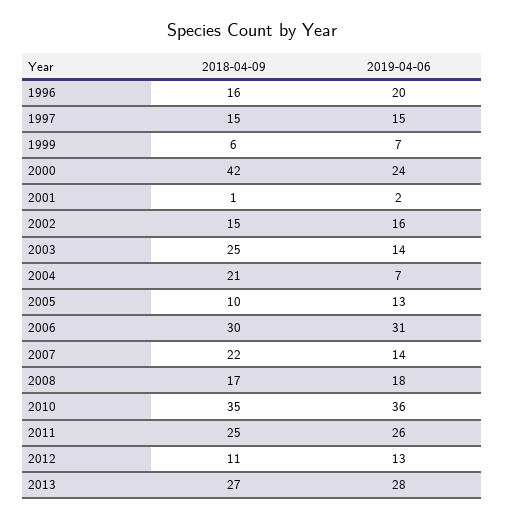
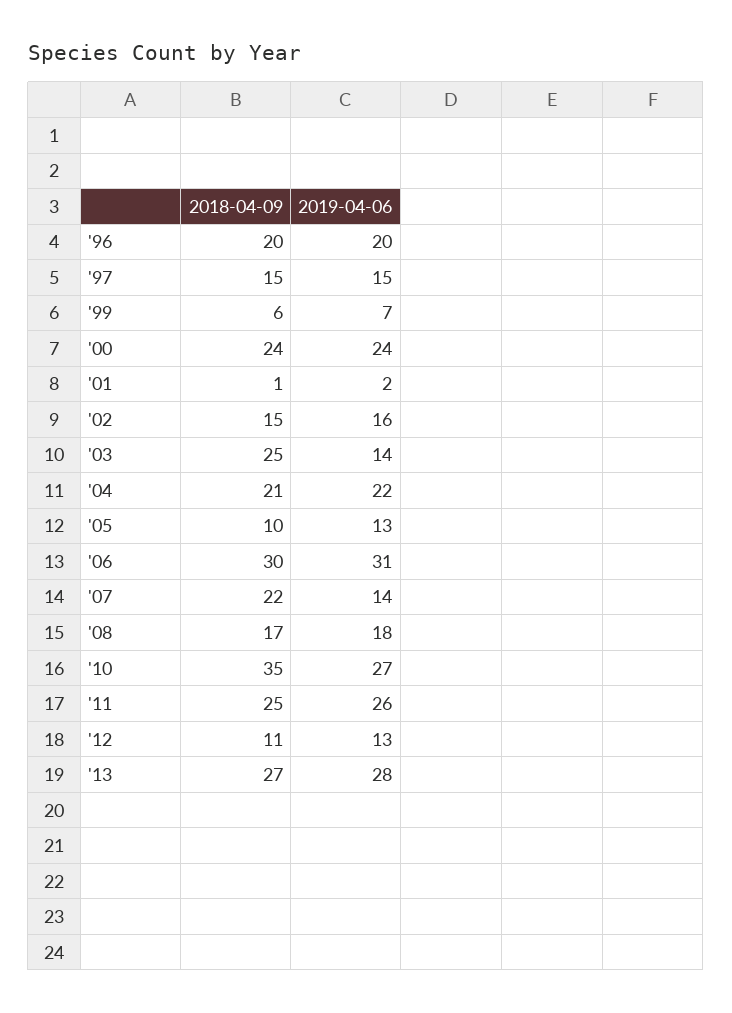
  {
    "2018-04-09": {
-     "1996": 16,
+     "1996": 20,
      "1997": 15,
      "1999": 6,
-     "2000": 42,
+     "2000": 24,
      "2001": 1,
      "2002": 15,
      "2003": 25,
      "2004": 21,
      "2005": 10,
      "2006": 30,
      "2007": 22,
      "2008": 17,
      "2010": 35,
      "2011": 25,
      "2012": 11,
      "2013": 27
    },
    "2019-04-06": {
      "1996": 20,
      "1997": 15,
      "1999": 7,
      "2000": 24,
      "2001": 2,
      "2002": 16,
      "2003": 14,
-     "2004": 7,
+     "2004": 22,
      "2005": 13,
      "2006": 31,
      "2007": 14,
      "2008": 18,
-     "2010": 36,
+     "2010": 27,
      "2011": 26,
      "2012": 13,
      "2013": 28
    }
  }

